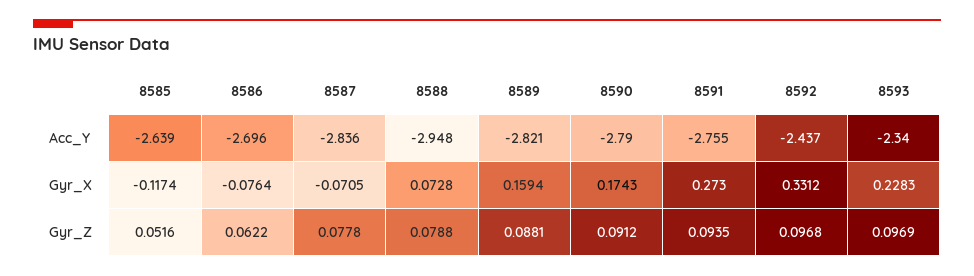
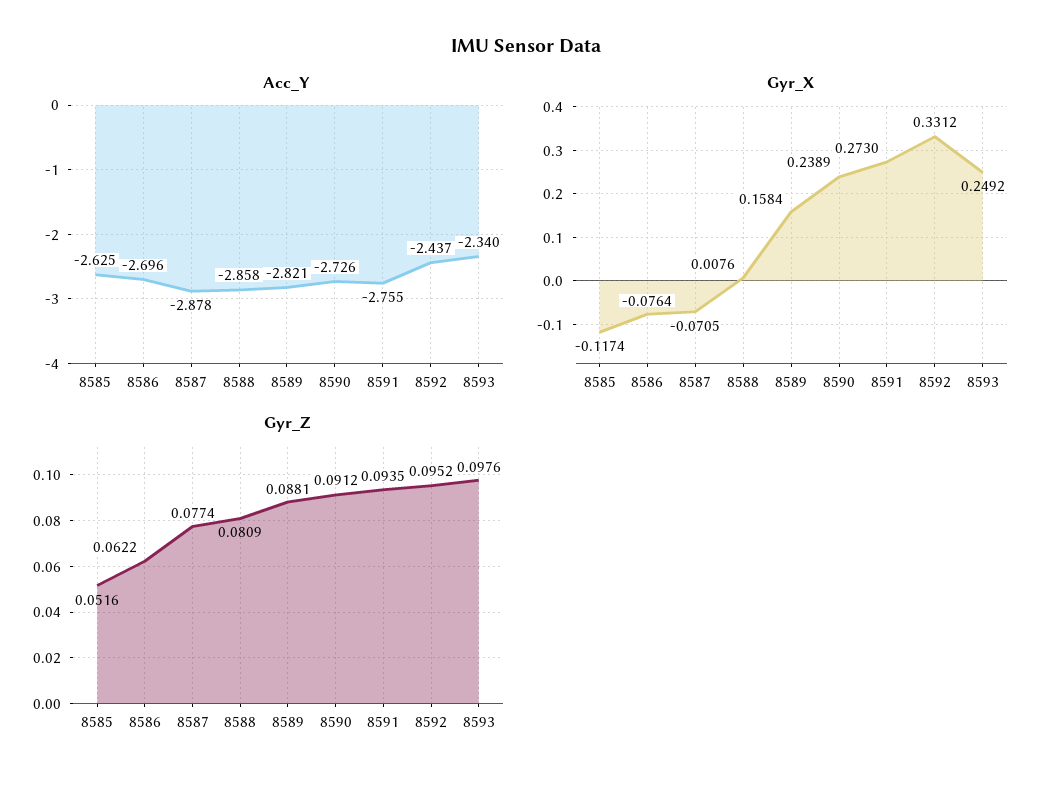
  {
    "Acc_Y": {
-     "8585": -2.639,
+     "8585": -2.625,
      "8586": -2.696,
-     "8587": -2.836,
+     "8587": -2.878,
-     "8588": -2.948,
+     "8588": -2.858,
      "8589": -2.821,
-     "8590": -2.79,
+     "8590": -2.726,
      "8591": -2.755,
      "8592": -2.437,
      "8593": -2.34
    },
    "Gyr_X": {
      "8585": -0.1174,
      "8586": -0.0764,
      "8587": -0.0705,
-     "8588": 0.0728,
+     "8588": 0.0076,
-     "8589": 0.1594,
+     "8589": 0.1584,
-     "8590": 0.1743,
+     "8590": 0.2389,
      "8591": 0.273,
      "8592": 0.3312,
-     "8593": 0.2283
+     "8593": 0.2492
    },
    "Gyr_Z": {
      "8585": 0.0516,
      "8586": 0.0622,
-     "8587": 0.0778,
+     "8587": 0.0774,
-     "8588": 0.0788,
+     "8588": 0.0809,
      "8589": 0.0881,
      "8590": 0.0912,
      "8591": 0.0935,
-     "8592": 0.0968,
+     "8592": 0.0952,
-     "8593": 0.0969
+     "8593": 0.0976
    }
  }

